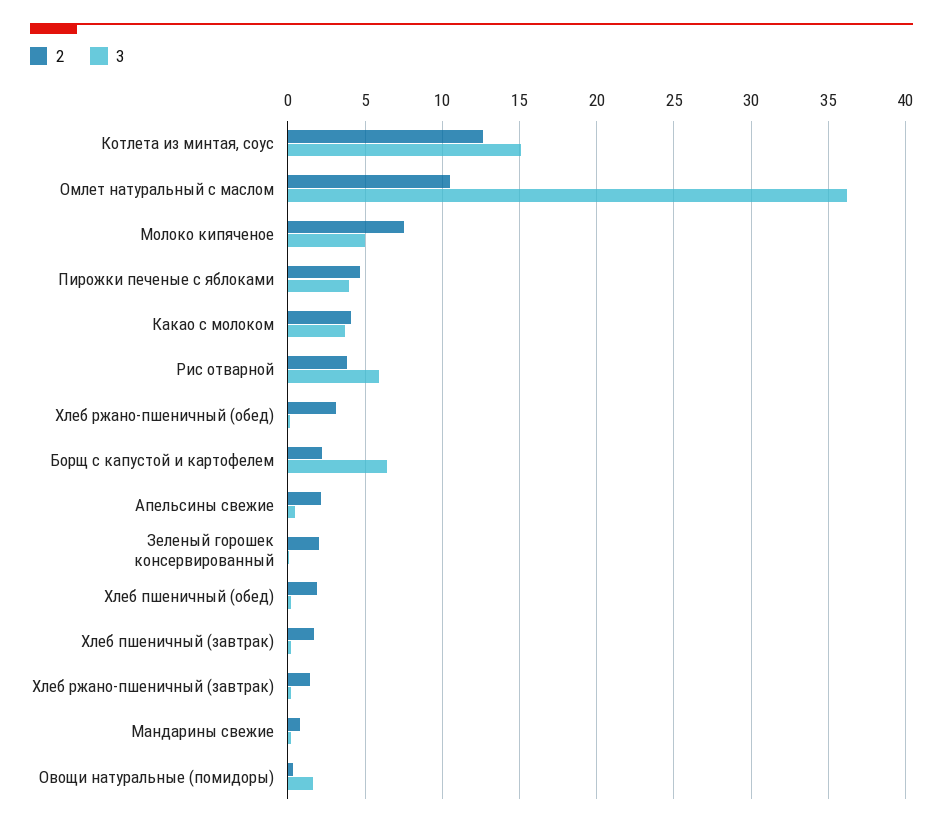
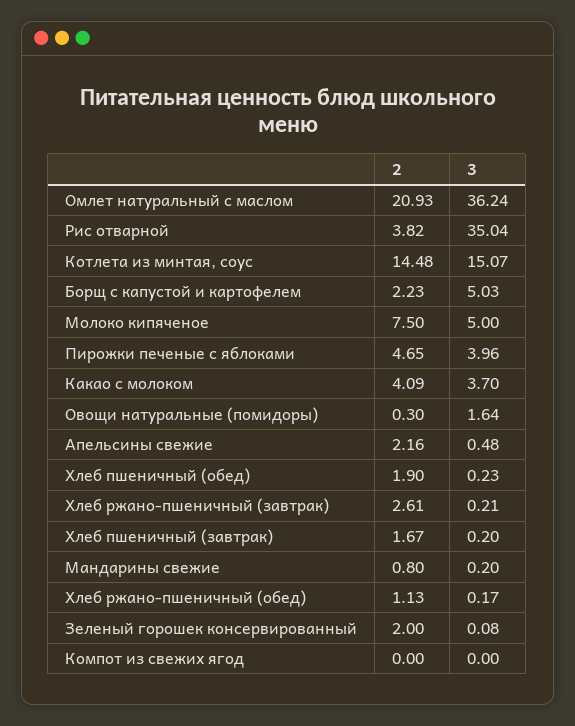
  {
    "2": {
-     "Котлета из минтая, соус": 12.5,
+     "Котлета из минтая, соус": 14.48,
-     "Омлет натуральный с маслом": 10.5,
+     "Омлет натуральный с маслом": 20.93,
      "Молоко кипяченое": 7.5,
      "Пирожки печеные с яблоками": 4.65,
      "Какао с молоком": 4.09,
      "Рис отварной": 3.82,
-     "Хлеб ржано-пшеничный (обед)": 3,
+     "Хлеб ржано-пшеничный (обед)": 1.13,
      "Борщ с капустой и картофелем": 2.23,
      "Апельсины свежие": 2.16,
      "Зеленый горошек консервированный": 2,
      "Хлеб пшеничный (обед)": 1.9,
      "Хлеб пшеничный (завтрак)": 1.67,
-     "Хлеб ржано-пшеничный (завтрак)": 1.5,
+     "Хлеб ржано-пшеничный (завтрак)": 2.61,
      "Мандарины свежие": 0.8,
-     "Овощи натуральные (помидоры)": 0.3
+     "Овощи натуральные (помидоры)": 0.3,
+     "Компот из свежих ягод": 0
    },
    "3": {
      "Котлета из минтая, соус": 15.07,
      "Омлет натуральный с маслом": 36.24,
      "Молоко кипяченое": 5,
      "Пирожки печеные с яблоками": 3.96,
      "Какао с молоком": 3.7,
-     "Рис отварной": 6,
+     "Рис отварной": 35.04,
      "Хлеб ржано-пшеничный (обед)": 0.17,
-     "Борщ с капустой и картофелем": 6.5,
+     "Борщ с капустой и картофелем": 5.03,
      "Апельсины свежие": 0.48,
      "Зеленый горошек консервированный": 0.08,
      "Хлеб пшеничный (обед)": 0.23,
      "Хлеб пшеничный (завтрак)": 0.2,
      "Хлеб ржано-пшеничный (завтрак)": 0.21,
      "Мандарины свежие": 0.2,
-     "Овощи натуральные (помидоры)": 1.64
+     "Овощи натуральные (помидоры)": 1.64,
+     "Компот из свежих ягод": 0
    }
  }

